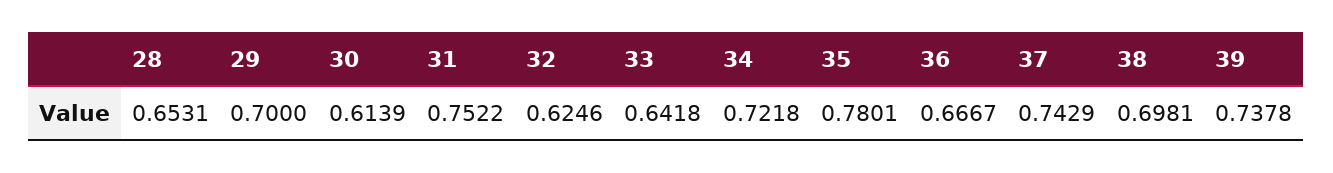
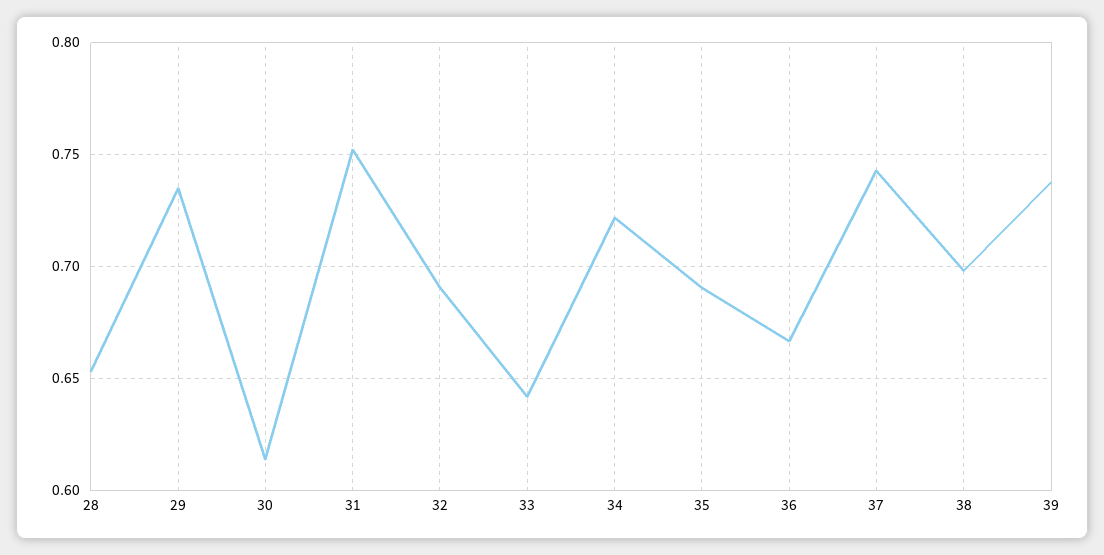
  {
    "28": 0.6531,
-   "29": 0.7,
+   "29": 0.735,
    "30": 0.6139,
    "31": 0.7522,
-   "32": 0.6246,
+   "32": 0.69,
    "33": 0.6418,
    "34": 0.7218,
-   "35": 0.7801,
+   "35": 0.69,
    "36": 0.6667,
    "37": 0.7429,
    "38": 0.6981,
    "39": 0.7378
  }

